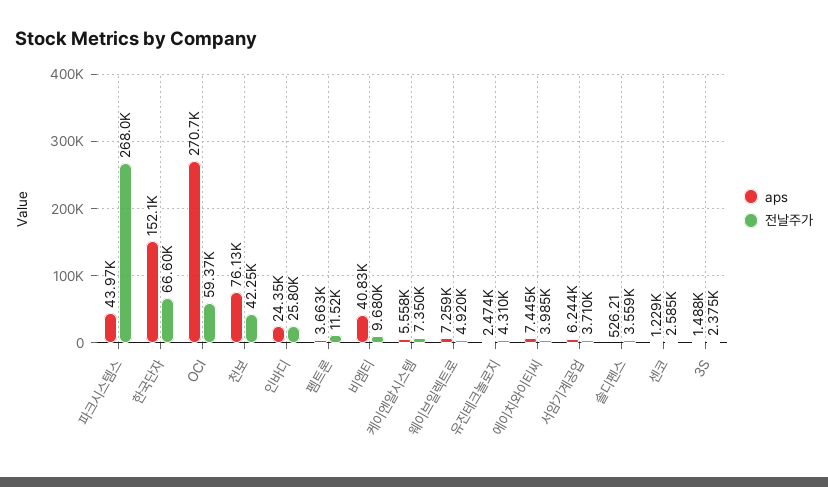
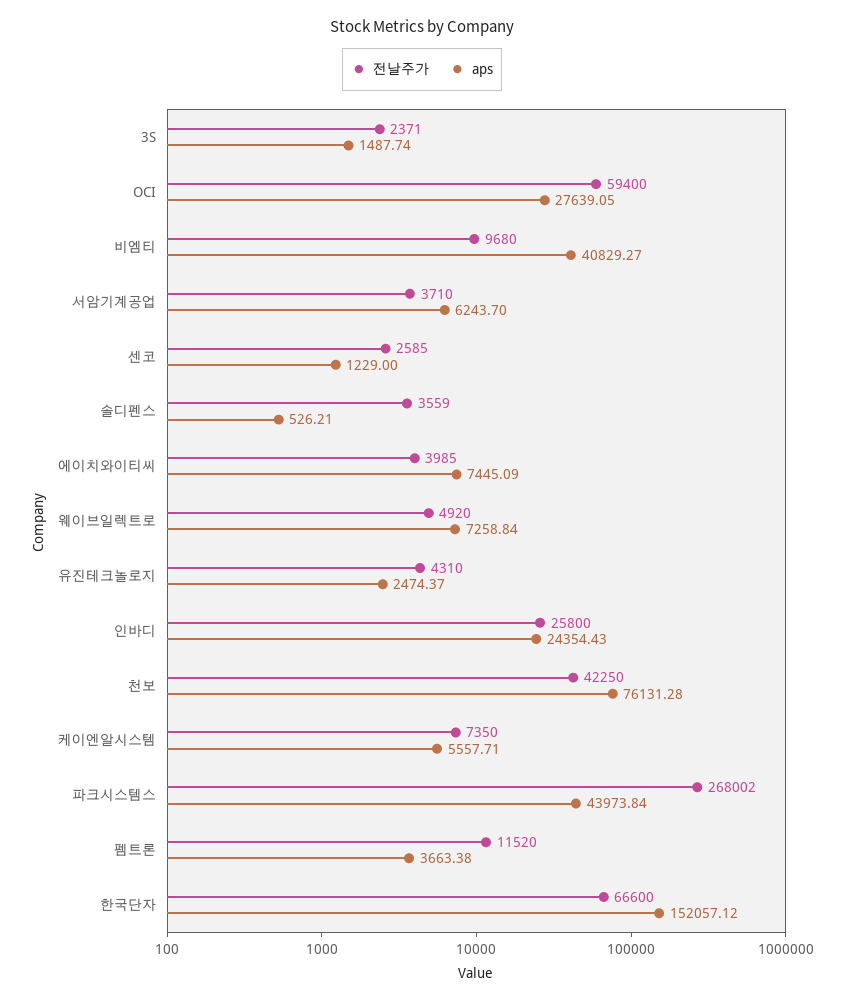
  {
    "aps": {
      "파크시스템스": 43973.84,
      "한국단자": 152057.12,
-     "OCI": 270700,
+     "OCI": 27639.05,
      "천보": 76131.28,
      "인바디": 24354.43,
      "펨트론": 3663.38,
      "비엠티": 40829.27,
      "케이엔알시스템": 5557.71,
      "웨이브일렉트로": 7258.84,
      "유진테크놀로지": 2474.37,
      "에이치와이티씨": 7445.09,
      "서암기계공업": 6243.7,
      "솔디펜스": 526.21,
      "센코": 1229,
      "3S": 1487.74
    },
    "전날주가": {
-     "파크시스템스": 268000,
+     "파크시스템스": 268002,
      "한국단자": 66600,
-     "OCI": 59370,
+     "OCI": 59400,
      "천보": 42250,
      "인바디": 25800,
      "펨트론": 11520,
      "비엠티": 9680,
      "케이엔알시스템": 7350,
      "웨이브일렉트로": 4920,
      "유진테크놀로지": 4310,
      "에이치와이티씨": 3985,
      "서암기계공업": 3710,
      "솔디펜스": 3559,
      "센코": 2585,
-     "3S": 2375
+     "3S": 2371
    }
  }

